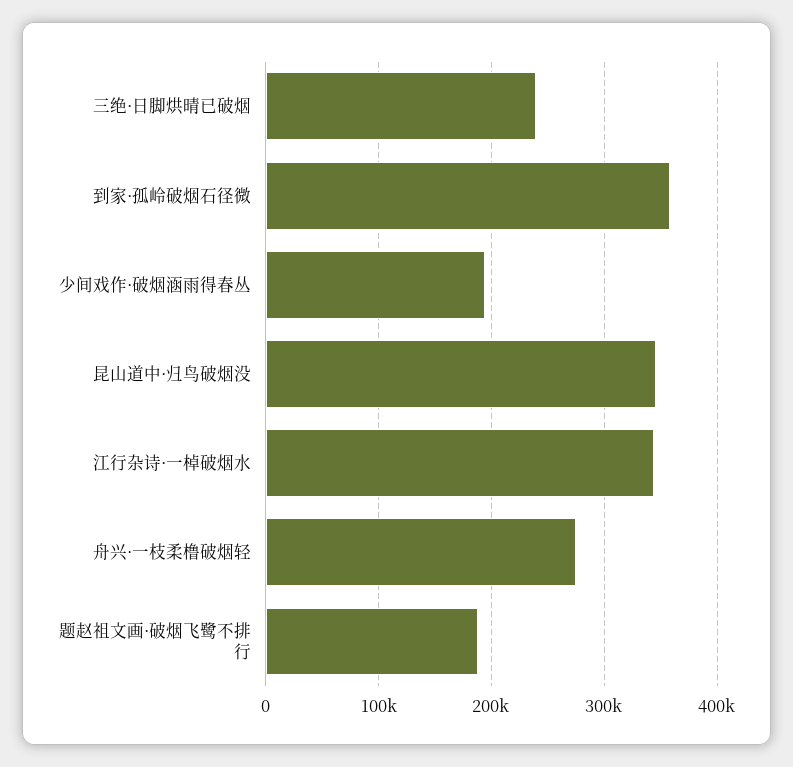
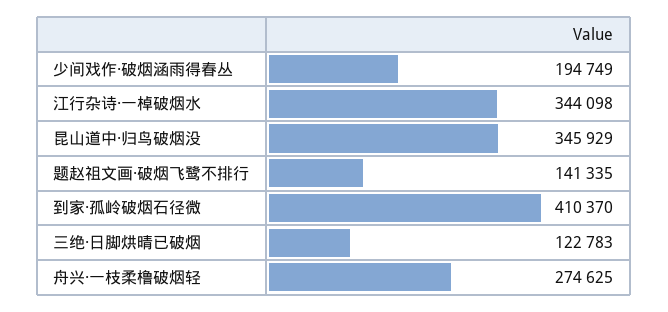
  {
-   "三绝·日脚烘晴已破烟": 240000,
+   "三绝·日脚烘晴已破烟": 122783,
-   "到家·孤岭破烟石径微": 360000,
+   "到家·孤岭破烟石径微": 410370,
    "少间戏作·破烟涵雨得春丛": 194749,
    "昆山道中·归鸟破烟没": 345929,
    "江行杂诗·一棹破烟水": 344098,
    "舟兴·一枝柔橹破烟轻": 274625,
-   "题赵祖文画·破烟飞鹭不排行": 190000
+   "题赵祖文画·破烟飞鹭不排行": 141335
  }

